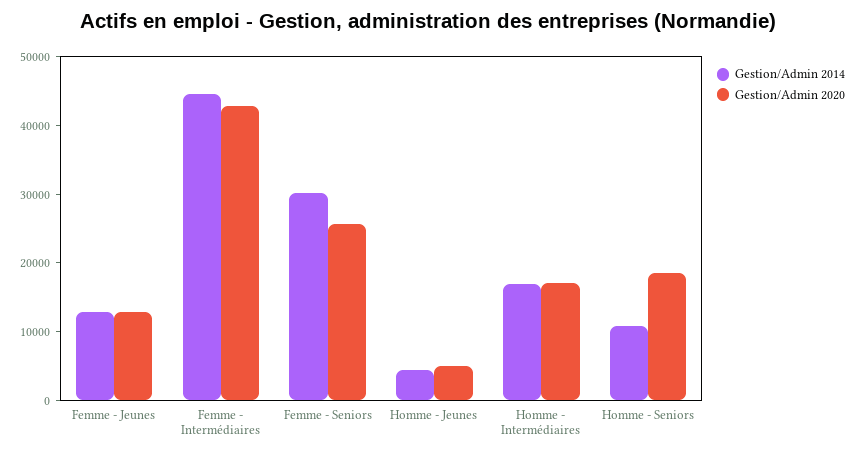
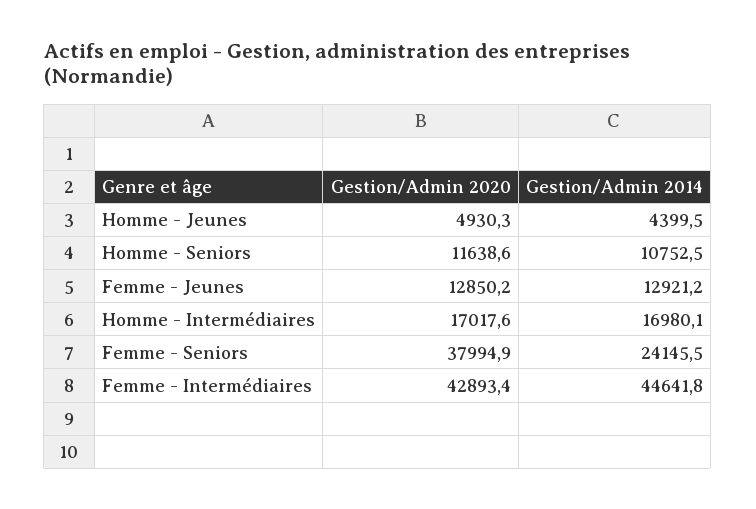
  {
    "Gestion/Admin 2014": {
      "Femme - Jeunes": 12921.2,
      "Femme - Intermédiaires": 44641.8,
-     "Femme - Seniors": 30000,
+     "Femme - Seniors": 24145.5,
      "Homme - Jeunes": 4399.5,
      "Homme - Intermédiaires": 16980.1,
      "Homme - Seniors": 10752.5
    },
    "Gestion/Admin 2020": {
      "Femme - Jeunes": 12850.2,
      "Femme - Intermédiaires": 42893.4,
-     "Femme - Seniors": 26000,
+     "Femme - Seniors": 37994.9,
      "Homme - Jeunes": 4930.3,
      "Homme - Intermédiaires": 17017.6,
-     "Homme - Seniors": 18000
+     "Homme - Seniors": 11638.6
    }
  }

